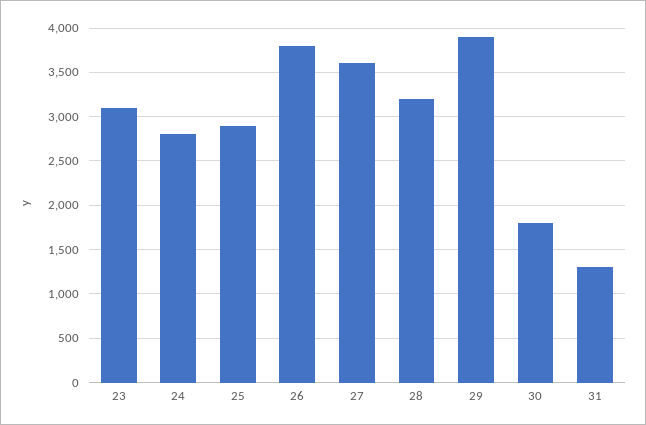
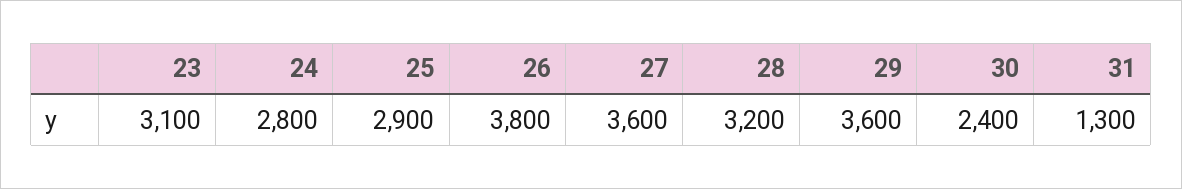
  {
    "23": 3100,
    "24": 2800,
    "25": 2900,
    "26": 3800,
    "27": 3600,
    "28": 3200,
-   "29": 3900,
+   "29": 3600,
-   "30": 1800,
+   "30": 2400,
    "31": 1300
  }

